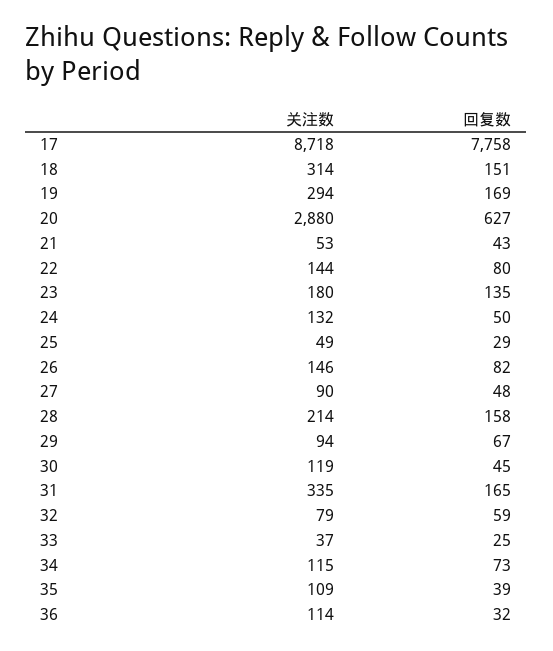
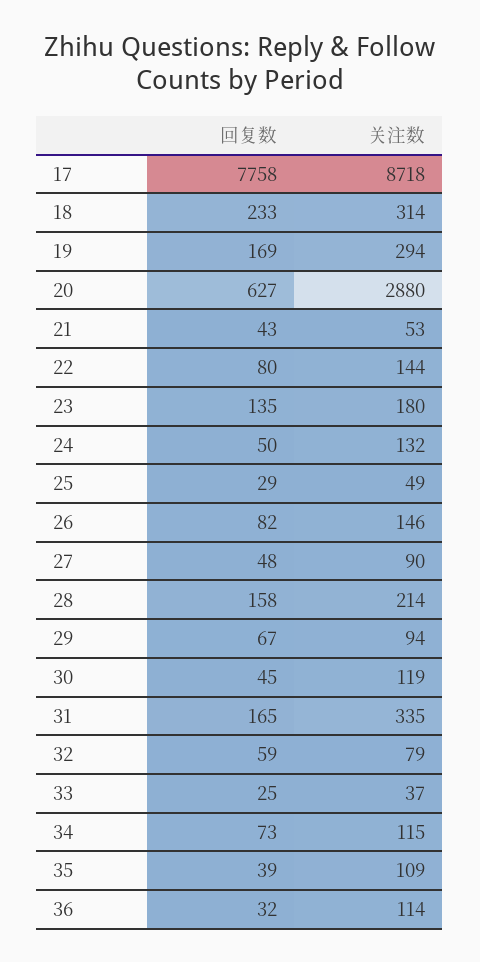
  {
    "关注数": {
      "17": 8718,
      "18": 314,
      "19": 294,
      "20": 2880,
      "21": 53,
      "22": 144,
      "23": 180,
      "24": 132,
      "25": 49,
      "26": 146,
      "27": 90,
      "28": 214,
      "29": 94,
      "30": 119,
      "31": 335,
      "32": 79,
      "33": 37,
      "34": 115,
      "35": 109,
      "36": 114
    },
    "回复数": {
      "17": 7758,
-     "18": 151,
+     "18": 233,
      "19": 169,
      "20": 627,
      "21": 43,
      "22": 80,
      "23": 135,
      "24": 50,
      "25": 29,
      "26": 82,
      "27": 48,
      "28": 158,
      "29": 67,
      "30": 45,
      "31": 165,
      "32": 59,
      "33": 25,
      "34": 73,
      "35": 39,
      "36": 32
    }
  }

